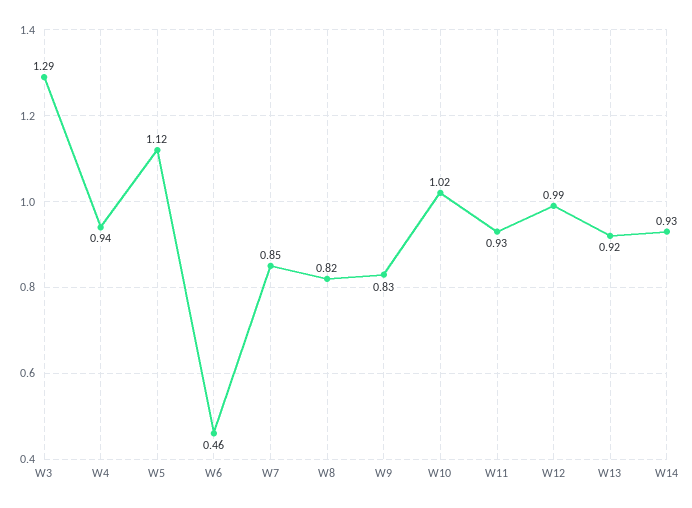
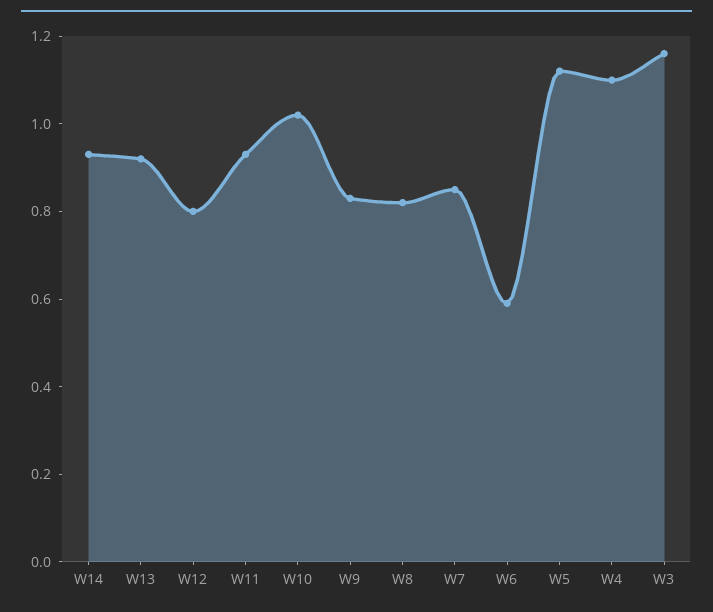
  {
-   "W3": 1.29,
+   "W3": 1.15,
-   "W4": 0.94,
+   "W4": 1.1,
    "W5": 1.12,
-   "W6": 0.46,
+   "W6": 0.6,
    "W7": 0.85,
    "W8": 0.82,
    "W9": 0.83,
    "W10": 1.02,
    "W11": 0.93,
-   "W12": 0.99,
+   "W12": 0.8,
    "W13": 0.92,
    "W14": 0.93
  }

